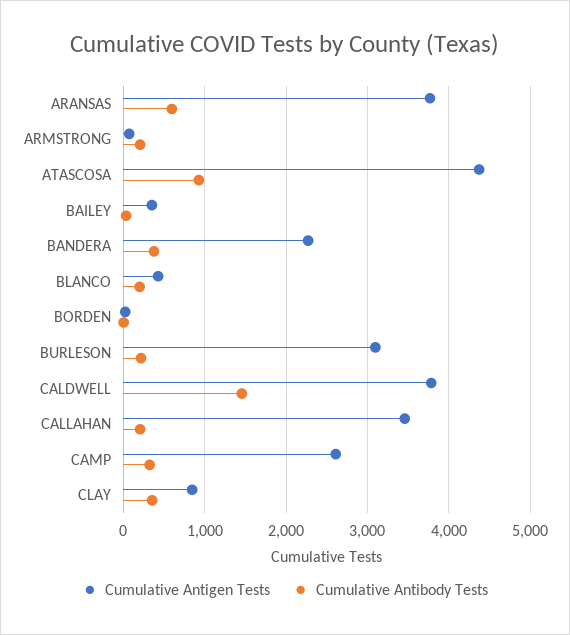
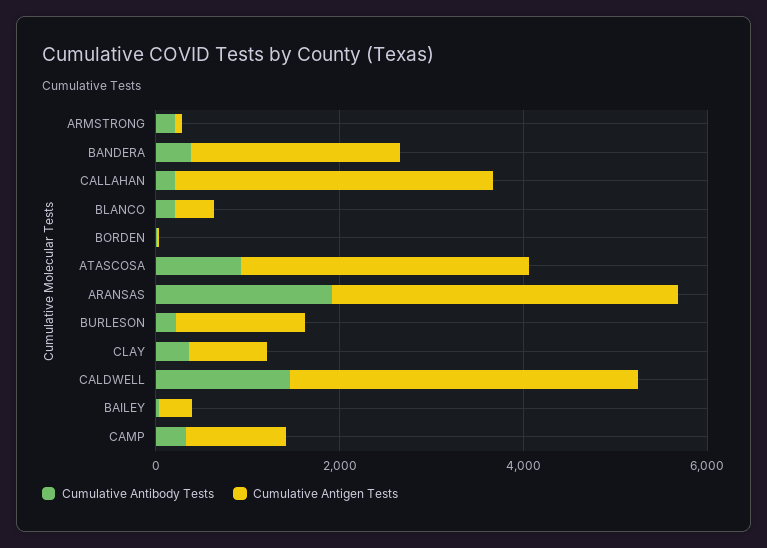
  {
    "Cumulative Antigen Tests": {
      "ARANSAS": 3800,
      "ARMSTRONG": 100,
-     "ATASCOSA": 4400,
+     "ATASCOSA": 3000,
      "BAILEY": 400,
      "BANDERA": 2300,
      "BLANCO": 400,
      "BORDEN": 0,
-     "BURLESON": 3100,
+     "BURLESON": 1500,
      "CALDWELL": 3800,
      "CALLAHAN": 3500,
-     "CAMP": 2600,
+     "CAMP": 1000,
      "CLAY": 800
    },
    "Cumulative Antibody Tests": {
-     "ARANSAS": 600,
+     "ARANSAS": 2000,
      "ARMSTRONG": 200,
      "ATASCOSA": 900,
      "BAILEY": 0,
      "BANDERA": 400,
      "BLANCO": 200,
      "BORDEN": 0,
      "BURLESON": 200,
      "CALDWELL": 1500,
      "CALLAHAN": 200,
      "CAMP": 300,
      "CLAY": 400
    }
  }

